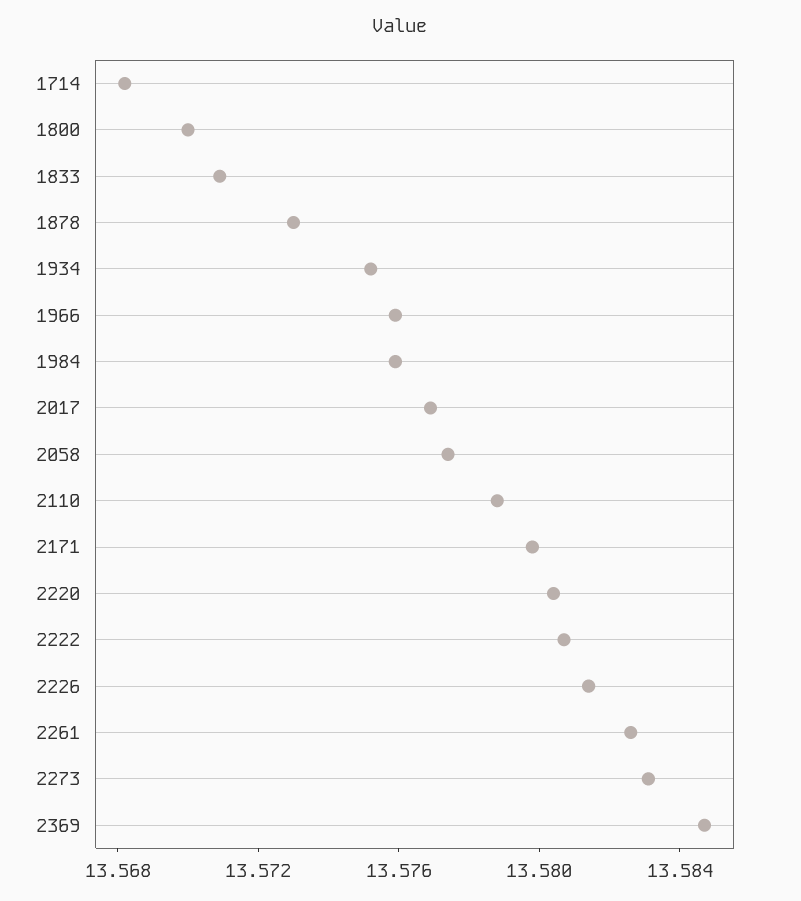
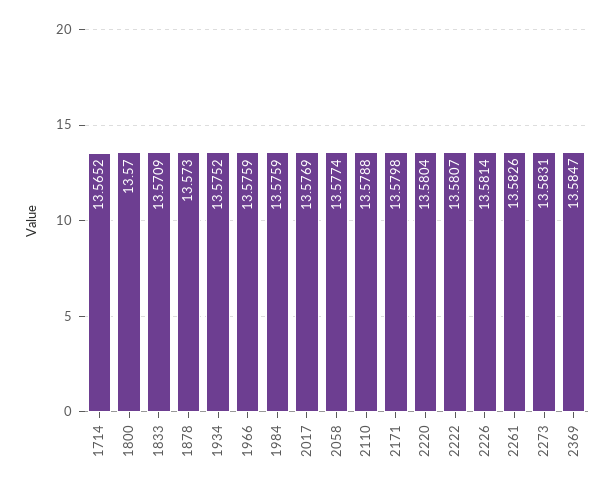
  {
-   "1714": 13.568,
+   "1714": 13.5652,
    "1800": 13.57,
    "1833": 13.5709,
    "1878": 13.573,
    "1934": 13.5752,
    "1966": 13.5759,
    "1984": 13.5759,
    "2017": 13.5769,
    "2058": 13.5774,
    "2110": 13.5788,
    "2171": 13.5798,
    "2220": 13.5804,
    "2222": 13.5807,
    "2226": 13.5814,
    "2261": 13.5826,
    "2273": 13.5831,
    "2369": 13.5847
  }

